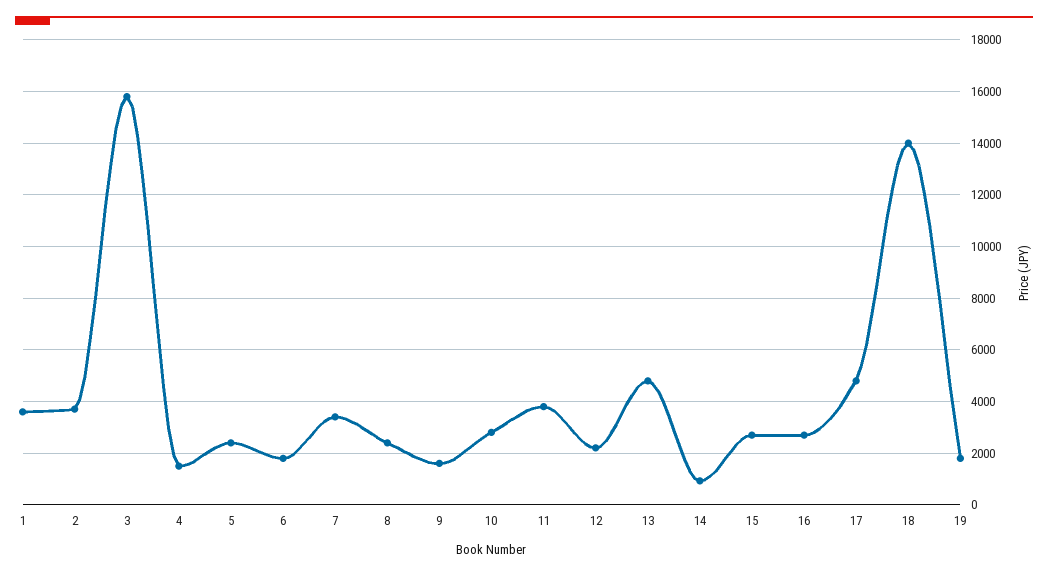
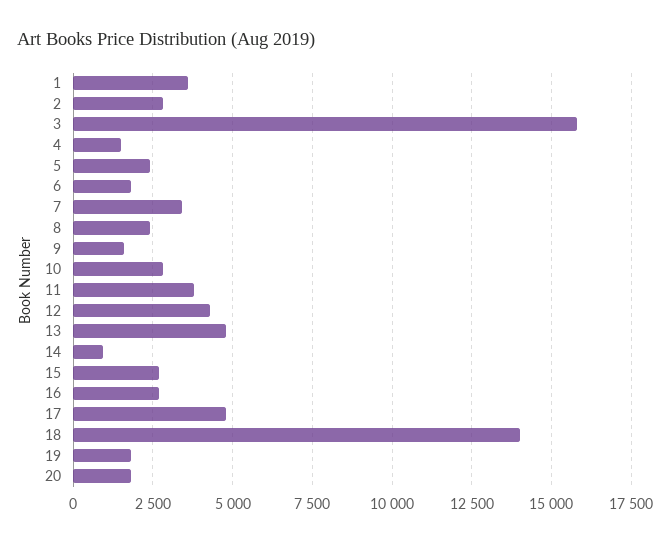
  {
    "1": 3500,
-   "2": 3750,
+   "2": 2750,
    "3": 15750,
    "4": 1500,
    "5": 2500,
    "6": 1750,
    "7": 3500,
    "8": 2500,
    "9": 1500,
    "10": 2750,
    "11": 3750,
-   "12": 2250,
+   "12": 4250,
    "13": 4750,
    "14": 1000,
    "15": 2750,
    "16": 2750,
    "17": 4750,
    "18": 14000,
-   "19": 1750
+   "19": 1750,
+   "20": 1750
  }

